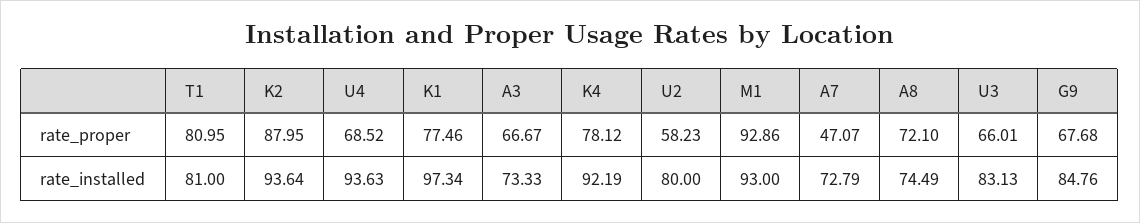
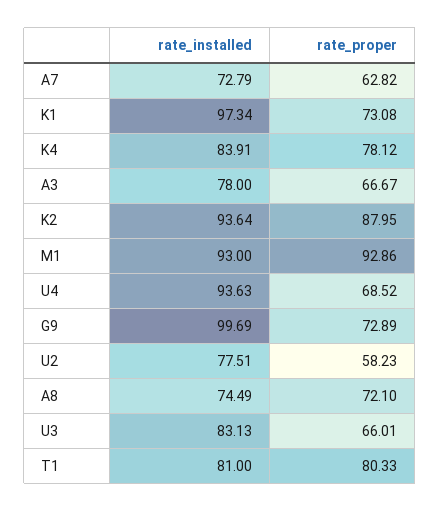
  {
    "T1": {
-     "rate_proper": 80.95,
+     "rate_proper": 80.33,
      "rate_installed": 81
    },
    "K2": {
      "rate_proper": 87.95,
      "rate_installed": 93.64
    },
    "U4": {
      "rate_proper": 68.52,
      "rate_installed": 93.63
    },
    "K1": {
-     "rate_proper": 77.46,
+     "rate_proper": 73.08,
      "rate_installed": 97.34
    },
    "A3": {
      "rate_proper": 66.67,
-     "rate_installed": 73.33
+     "rate_installed": 78
    },
    "K4": {
      "rate_proper": 78.12,
-     "rate_installed": 92.19
+     "rate_installed": 83.91
    },
    "U2": {
      "rate_proper": 58.23,
-     "rate_installed": 80
+     "rate_installed": 77.51
    },
    "M1": {
      "rate_proper": 92.86,
      "rate_installed": 93
    },
    "A7": {
-     "rate_proper": 47.07,
+     "rate_proper": 62.82,
      "rate_installed": 72.79
    },
    "A8": {
      "rate_proper": 72.1,
      "rate_installed": 74.49
    },
    "U3": {
      "rate_proper": 66.01,
      "rate_installed": 83.13
    },
    "G9": {
-     "rate_proper": 67.68,
+     "rate_proper": 72.89,
-     "rate_installed": 84.76
+     "rate_installed": 99.69
    }
  }

